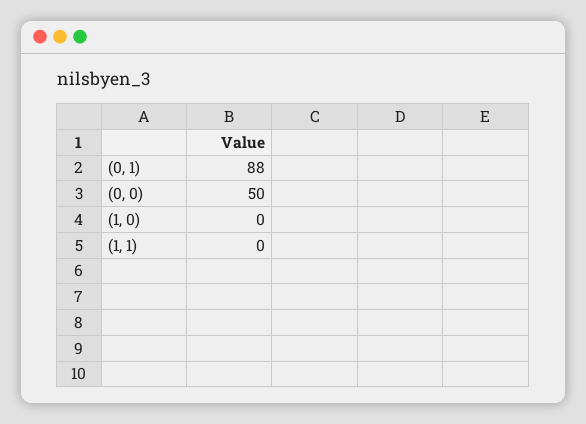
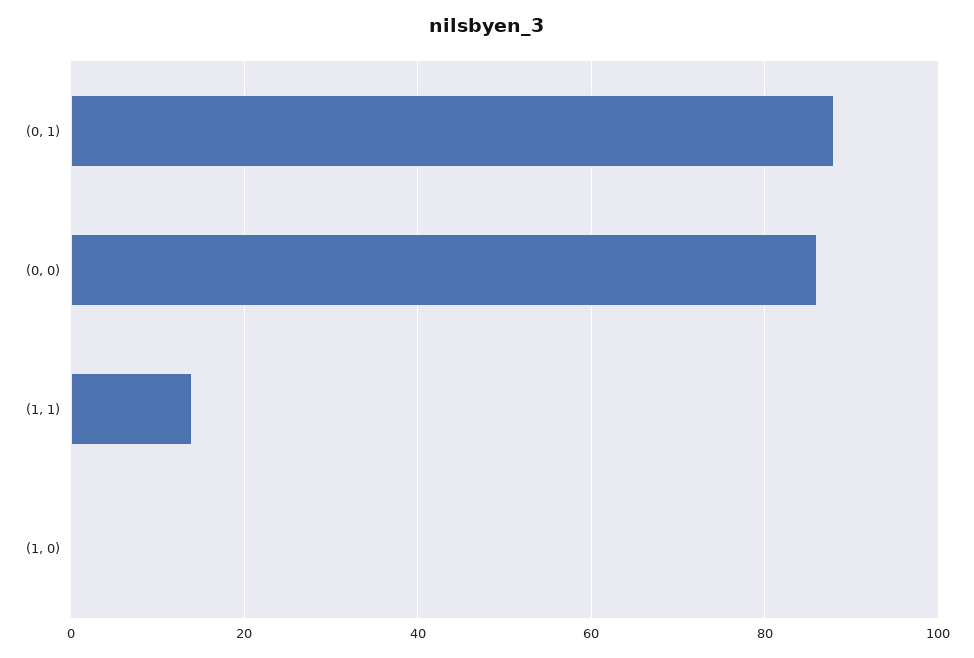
  {
    "(0, 1)": 88,
-   "(0, 0)": 50,
+   "(0, 0)": 85,
    "(1, 0)": 0,
-   "(1, 1)": 0
+   "(1, 1)": 15
  }

